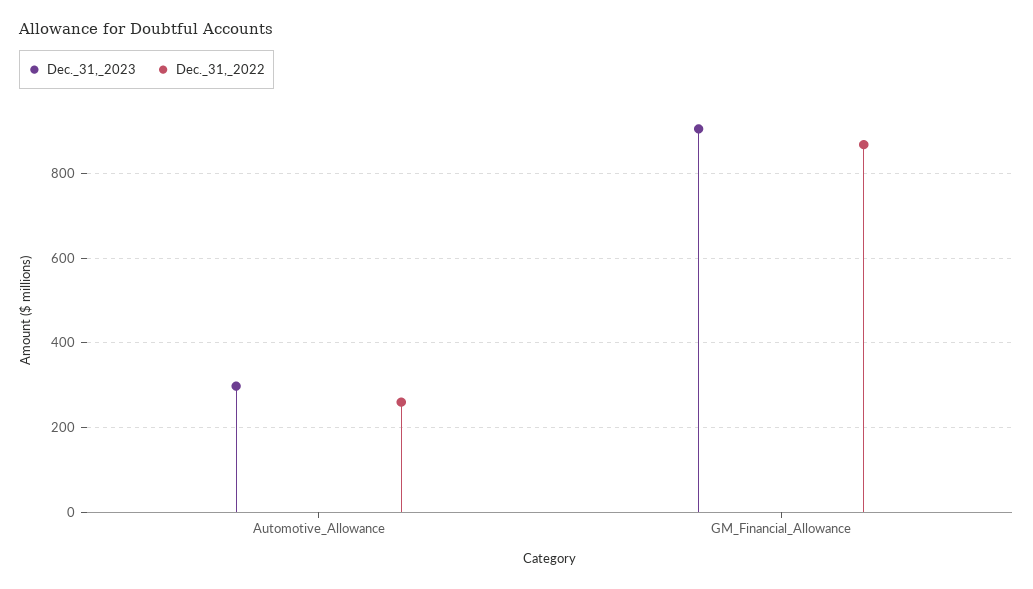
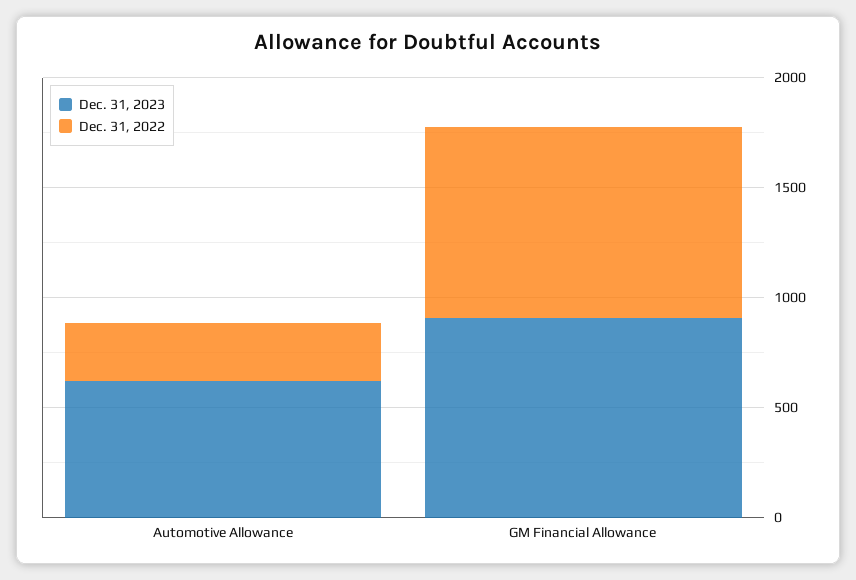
  {
    "Dec._31,_2023": {
-     "Automotive_Allowance": 300,
+     "Automotive_Allowance": 600,
      "GM_Financial_Allowance": 900
    },
    "Dec._31,_2022": {
      "Automotive_Allowance": 260,
      "GM_Financial_Allowance": 860
    }
  }

